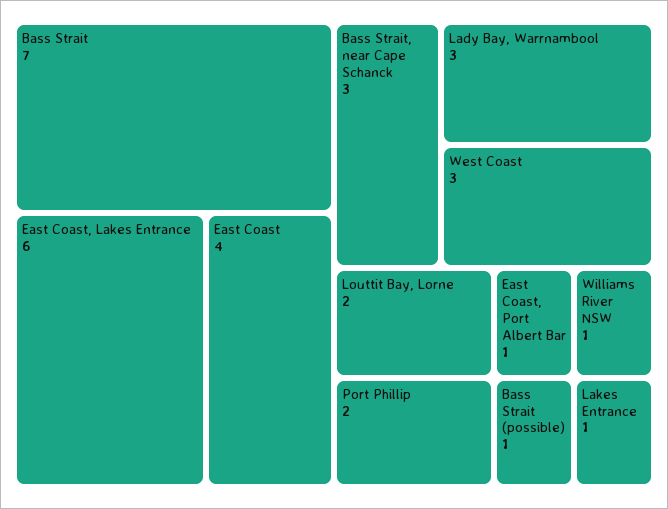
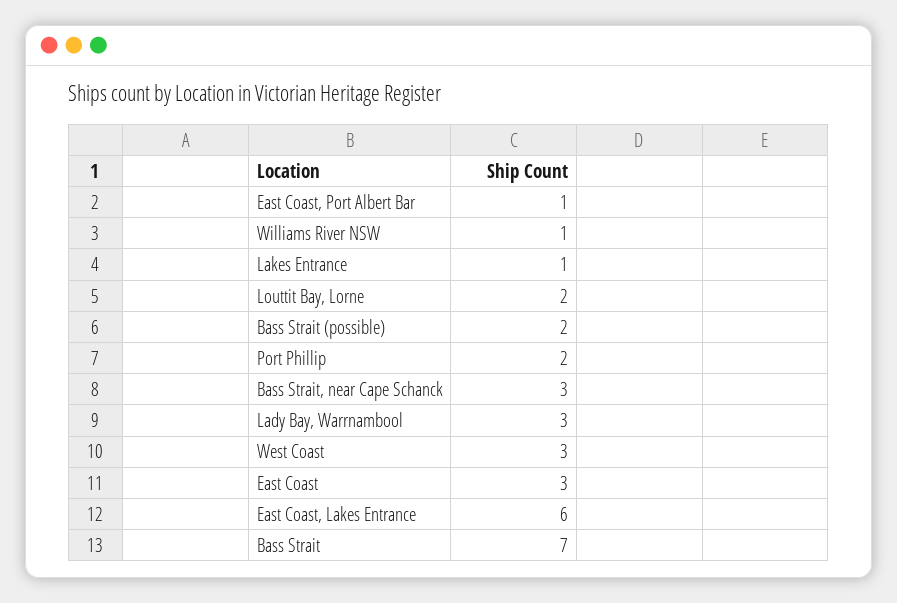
  {
    "Bass Strait": 7,
    "East Coast, Lakes Entrance": 6,
-   "East Coast": 4,
+   "East Coast": 3,
    "Bass Strait, near Cape Schanck": 3,
    "Lady Bay, Warrnambool": 3,
    "West Coast": 3,
    "Louttit Bay, Lorne": 2,
    "Port Phillip": 2,
    "East Coast, Port Albert Bar": 1,
    "Williams River NSW": 1,
-   "Bass Strait (possible)": 1,
+   "Bass Strait (possible)": 2,
    "Lakes Entrance": 1
  }

